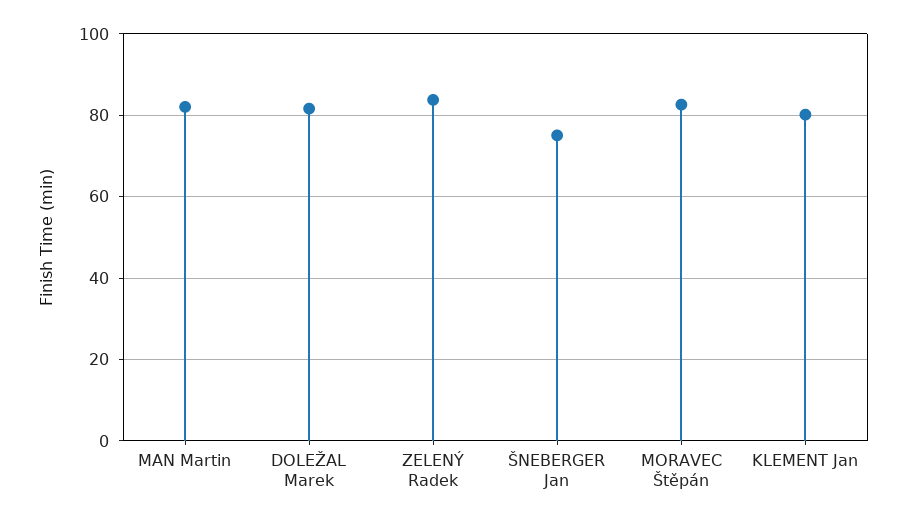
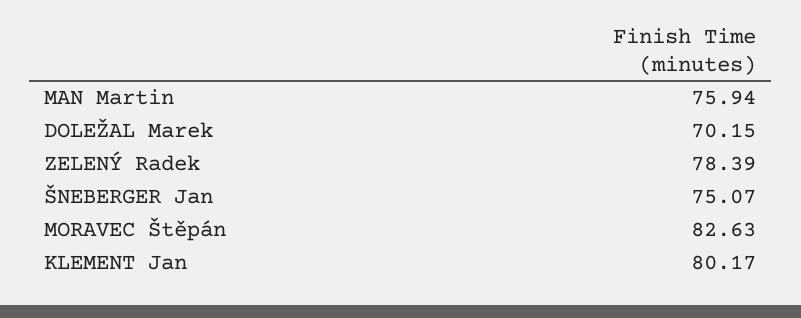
  {
-   "MAN Martin": 82,
+   "MAN Martin": 75.94,
-   "DOLEŽAL Marek": 82,
+   "DOLEŽAL Marek": 70.15,
-   "ZELENÝ Radek": 84,
+   "ZELENÝ Radek": 78.39,
    "ŠNEBERGER Jan": 75.07,
    "MORAVEC Štěpán": 82.63,
    "KLEMENT Jan": 80.17
  }

